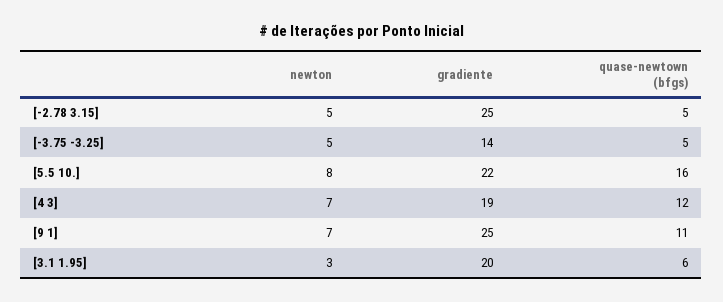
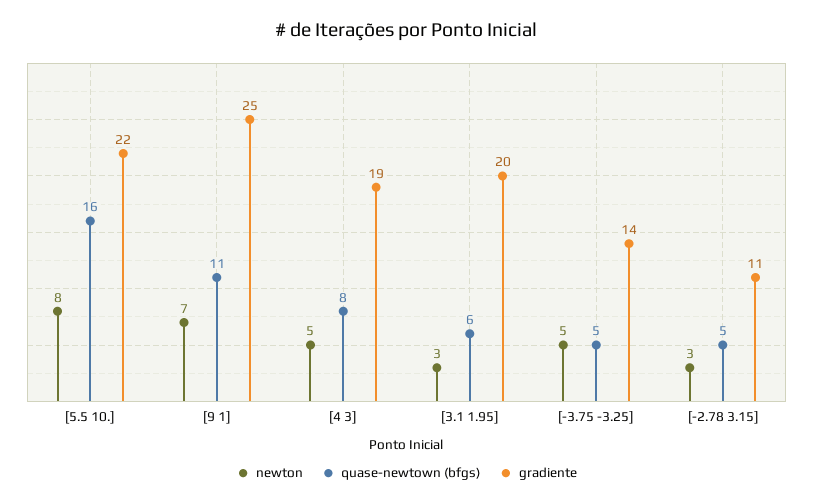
  {
    "newton": {
-     "[-2.78 3.15]": 5,
+     "[-2.78 3.15]": 3,
      "[-3.75 -3.25]": 5,
      "[5.5 10.]": 8,
-     "[4 3]": 7,
+     "[4 3]": 5,
      "[9 1]": 7,
      "[3.1 1.95]": 3
    },
    "gradiente": {
-     "[-2.78 3.15]": 25,
+     "[-2.78 3.15]": 11,
      "[-3.75 -3.25]": 14,
      "[5.5 10.]": 22,
      "[4 3]": 19,
      "[9 1]": 25,
      "[3.1 1.95]": 20
    },
    "quase-newtown (bfgs)": {
      "[-2.78 3.15]": 5,
      "[-3.75 -3.25]": 5,
      "[5.5 10.]": 16,
-     "[4 3]": 12,
+     "[4 3]": 8,
      "[9 1]": 11,
      "[3.1 1.95]": 6
    }
  }

